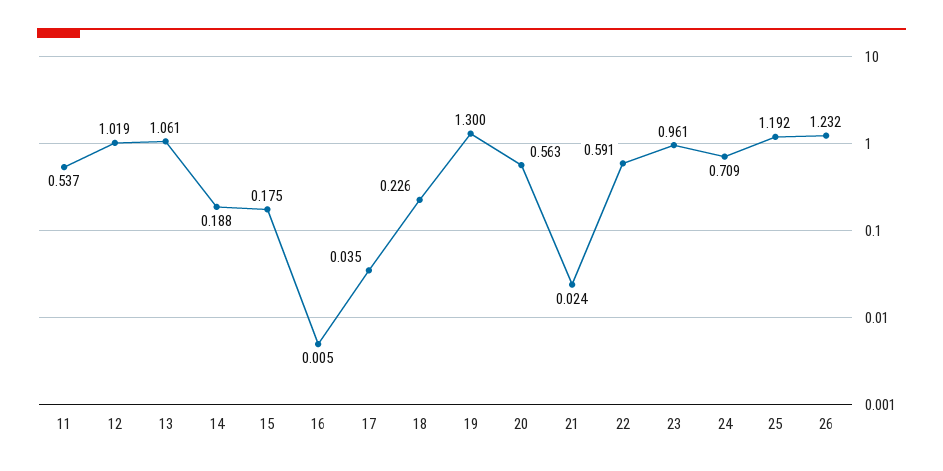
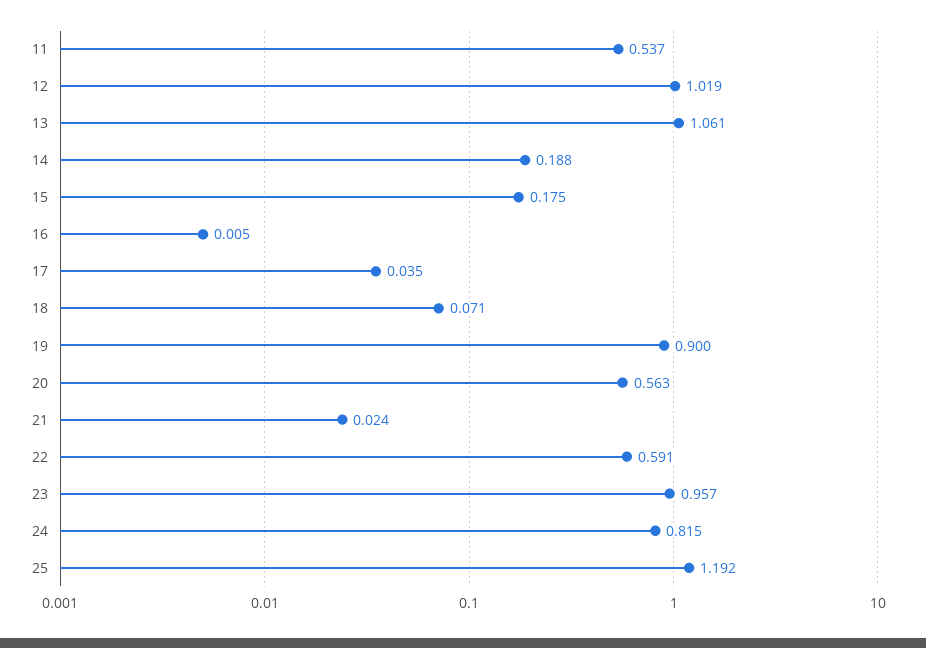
  {
    "11": 0.537,
    "12": 1.019,
    "13": 1.061,
    "14": 0.188,
    "15": 0.175,
    "16": 0.005,
    "17": 0.035,
-   "18": 0.226,
+   "18": 0.071,
-   "19": 1.3,
+   "19": 0.9,
    "20": 0.563,
    "21": 0.024,
    "22": 0.591,
-   "23": 0.961,
+   "23": 0.957,
-   "24": 0.709,
+   "24": 0.815,
-   "25": 1.192,
+   "25": 1.192
-   "26": 1.232
  }

